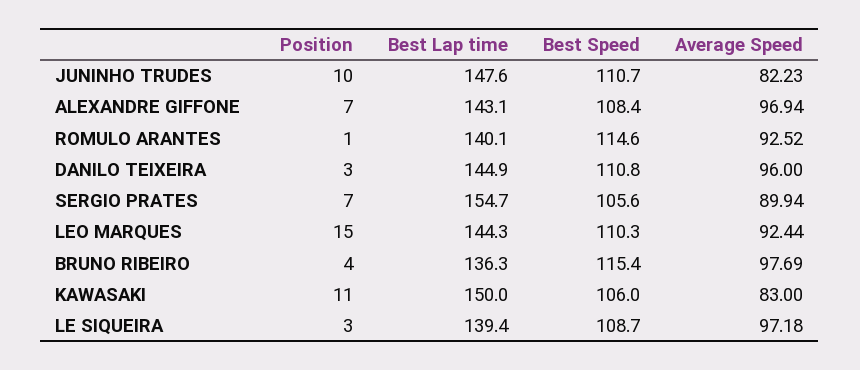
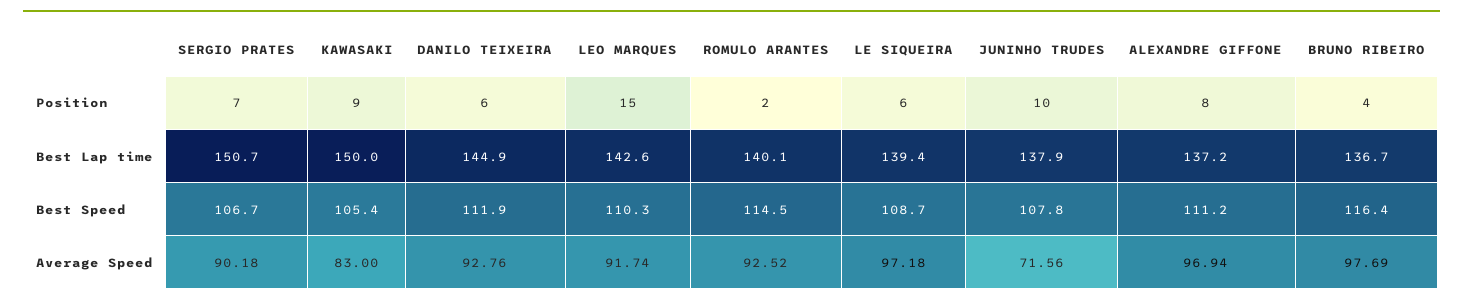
  {
    "Position": {
      "JUNINHO TRUDES": 10,
-     "ALEXANDRE GIFFONE": 7,
+     "ALEXANDRE GIFFONE": 8,
-     "ROMULO ARANTES": 1,
+     "ROMULO ARANTES": 2,
-     "DANILO TEIXEIRA": 3,
+     "DANILO TEIXEIRA": 6,
      "SERGIO PRATES": 7,
      "LEO MARQUES": 15,
      "BRUNO RIBEIRO": 4,
-     "KAWASAKI": 11,
+     "KAWASAKI": 9,
-     "LE SIQUEIRA": 3
+     "LE SIQUEIRA": 6
    },
    "Best Lap time": {
-     "JUNINHO TRUDES": 147.6,
+     "JUNINHO TRUDES": 137.9,
-     "ALEXANDRE GIFFONE": 143.1,
+     "ALEXANDRE GIFFONE": 137.2,
      "ROMULO ARANTES": 140.1,
      "DANILO TEIXEIRA": 144.9,
-     "SERGIO PRATES": 154.7,
+     "SERGIO PRATES": 150.7,
-     "LEO MARQUES": 144.3,
+     "LEO MARQUES": 142.6,
-     "BRUNO RIBEIRO": 136.3,
+     "BRUNO RIBEIRO": 136.7,
      "KAWASAKI": 150,
      "LE SIQUEIRA": 139.4
    },
    "Best Speed": {
-     "JUNINHO TRUDES": 110.7,
+     "JUNINHO TRUDES": 107.8,
-     "ALEXANDRE GIFFONE": 108.4,
+     "ALEXANDRE GIFFONE": 111.2,
-     "ROMULO ARANTES": 114.6,
+     "ROMULO ARANTES": 114.5,
-     "DANILO TEIXEIRA": 110.8,
+     "DANILO TEIXEIRA": 111.9,
-     "SERGIO PRATES": 105.6,
+     "SERGIO PRATES": 106.7,
      "LEO MARQUES": 110.3,
-     "BRUNO RIBEIRO": 115.4,
+     "BRUNO RIBEIRO": 116.4,
-     "KAWASAKI": 106,
+     "KAWASAKI": 105.4,
      "LE SIQUEIRA": 108.7
    },
    "Average Speed": {
-     "JUNINHO TRUDES": 82.23,
+     "JUNINHO TRUDES": 71.56,
      "ALEXANDRE GIFFONE": 96.94,
      "ROMULO ARANTES": 92.52,
-     "DANILO TEIXEIRA": 96,
+     "DANILO TEIXEIRA": 92.76,
-     "SERGIO PRATES": 89.94,
+     "SERGIO PRATES": 90.18,
-     "LEO MARQUES": 92.44,
+     "LEO MARQUES": 91.74,
      "BRUNO RIBEIRO": 97.69,
      "KAWASAKI": 83,
      "LE SIQUEIRA": 97.18
    }
  }

